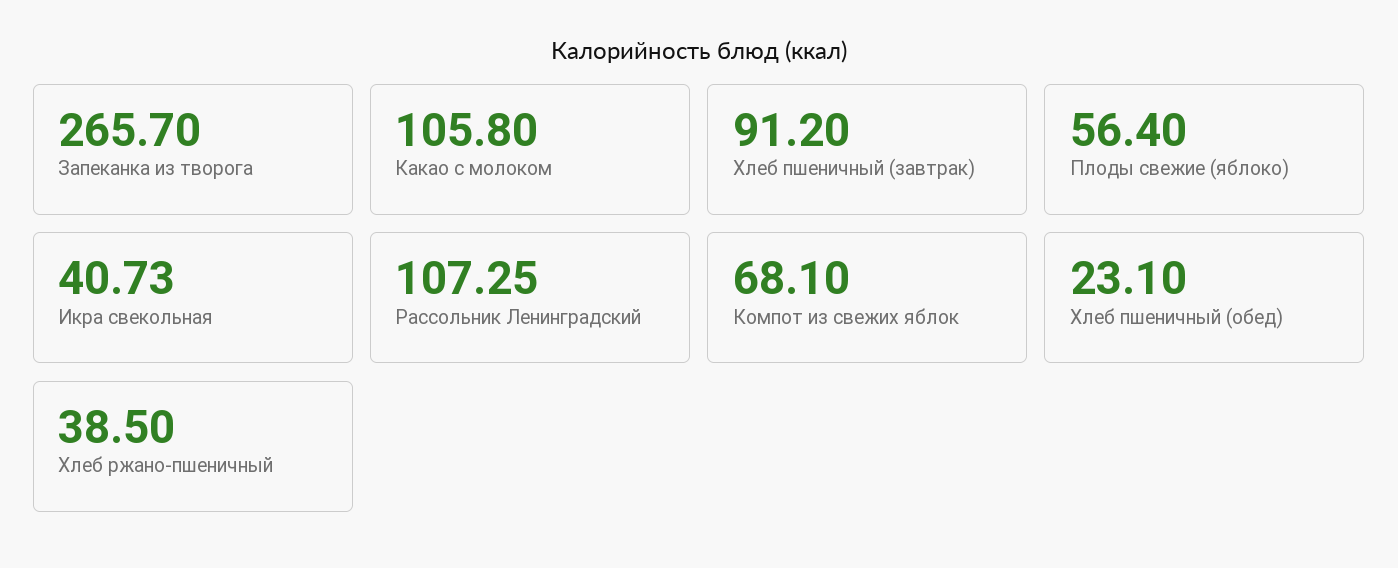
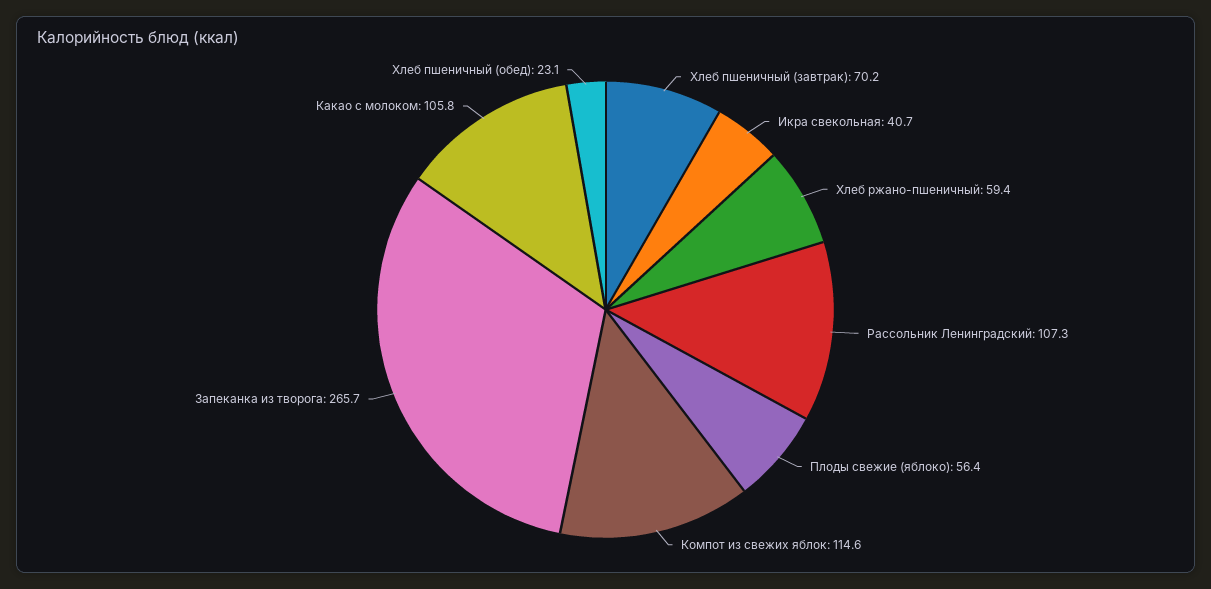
  {
    "Запеканка из творога": 265.7,
    "Какао с молоком": 105.8,
-   "Хлеб пшеничный (завтрак)": 91.2,
+   "Хлеб пшеничный (завтрак)": 70.2,
    "Плоды свежие (яблоко)": 56.4,
    "Икра свекольная": 40.73,
    "Рассольник Ленинградский": 107.25,
-   "Компот из свежих яблок": 68.1,
+   "Компот из свежих яблок": 114.6,
    "Хлеб пшеничный (обед)": 23.1,
-   "Хлеб ржано-пшеничный": 38.5
+   "Хлеб ржано-пшеничный": 59.4
  }

